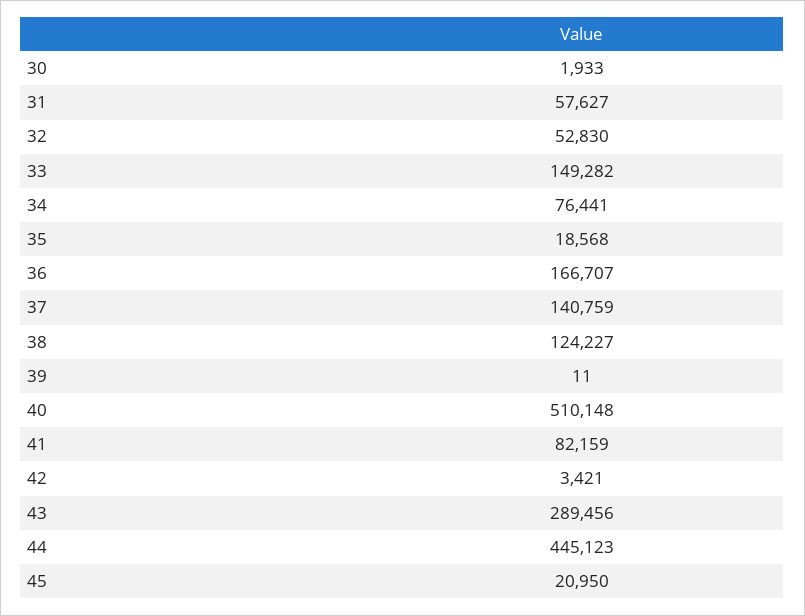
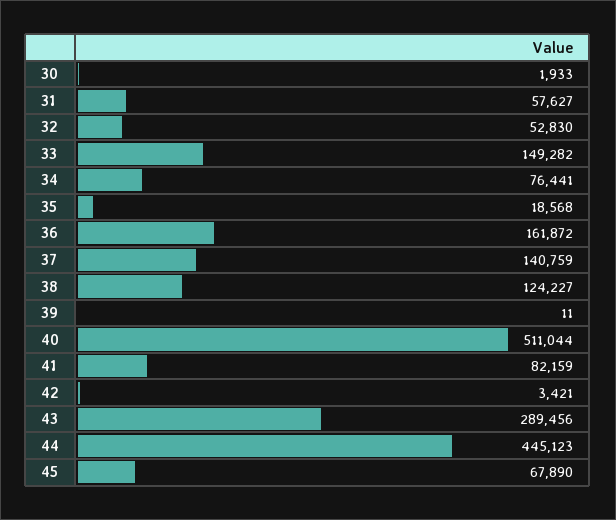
  {
    "30": 1933,
    "31": 57627,
    "32": 52830,
    "33": 149282,
    "34": 76441,
    "35": 18568,
-   "36": 166707,
+   "36": 161872,
    "37": 140759,
    "38": 124227,
    "39": 11,
-   "40": 510148,
+   "40": 511044,
    "41": 82159,
    "42": 3421,
    "43": 289456,
    "44": 445123,
-   "45": 20950
+   "45": 67890
  }

